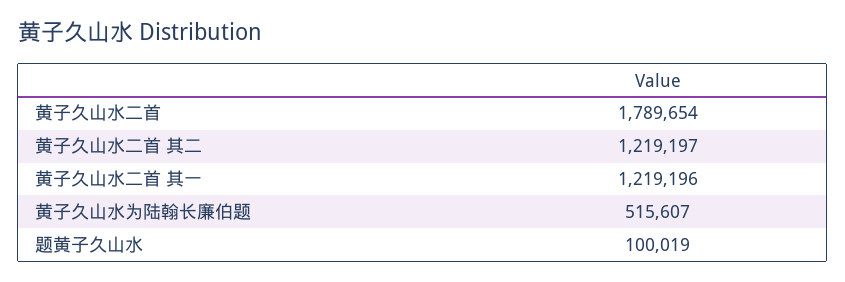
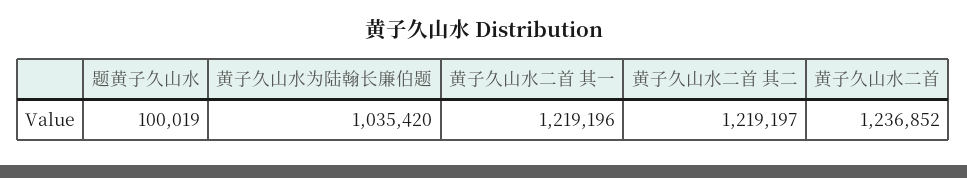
  {
-   "黄子久山水二首": 1789654,
+   "黄子久山水二首": 1236852,
    "黄子久山水二首 其二": 1219197,
    "黄子久山水二首 其一": 1219196,
-   "黄子久山水为陆翰长廉伯题": 515607,
+   "黄子久山水为陆翰长廉伯题": 1035420,
    "题黄子久山水": 100019
  }

